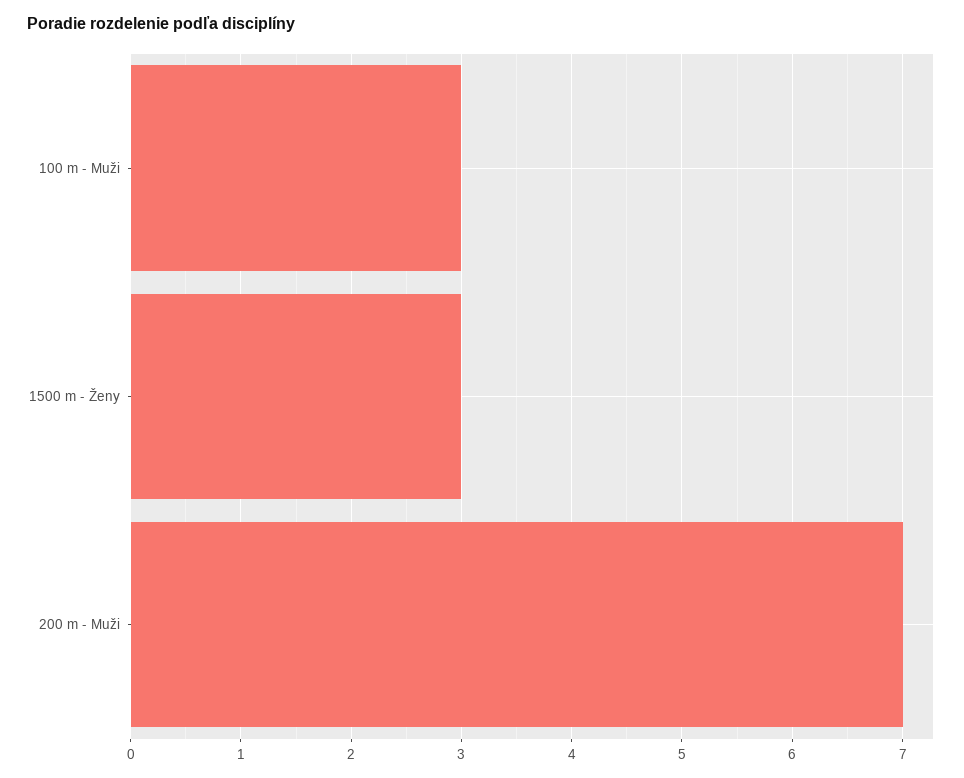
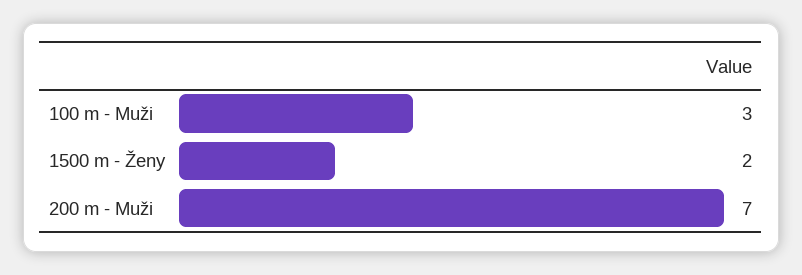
  {
    "100 m - Muži": 3,
-   "1500 m - Ženy": 3,
+   "1500 m - Ženy": 2,
    "200 m - Muži": 7
  }

